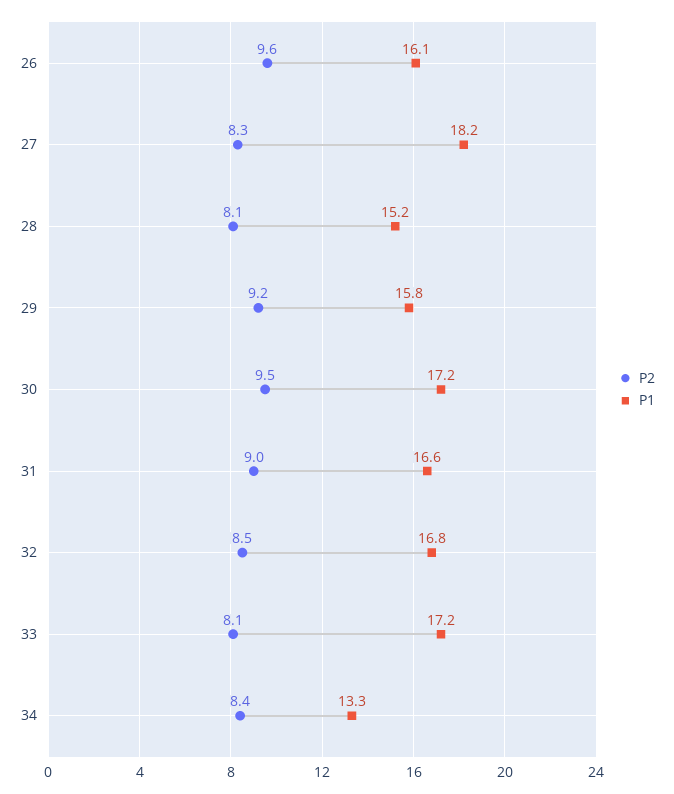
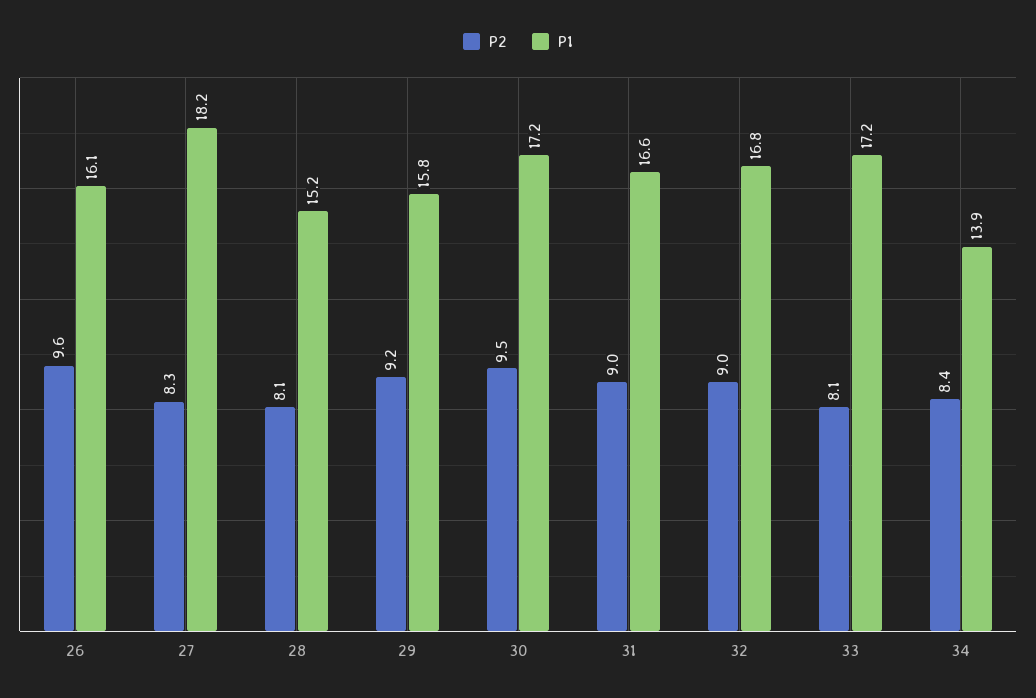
  {
    "P2": {
      "26": 9.6,
      "27": 8.3,
      "28": 8.1,
      "29": 9.2,
      "30": 9.5,
      "31": 9,
-     "32": 8.5,
+     "32": 9,
      "33": 8.1,
      "34": 8.4
    },
    "P1": {
      "26": 16.1,
      "27": 18.2,
      "28": 15.2,
      "29": 15.8,
      "30": 17.2,
      "31": 16.6,
      "32": 16.8,
      "33": 17.2,
-     "34": 13.3
+     "34": 13.9
    }
  }

